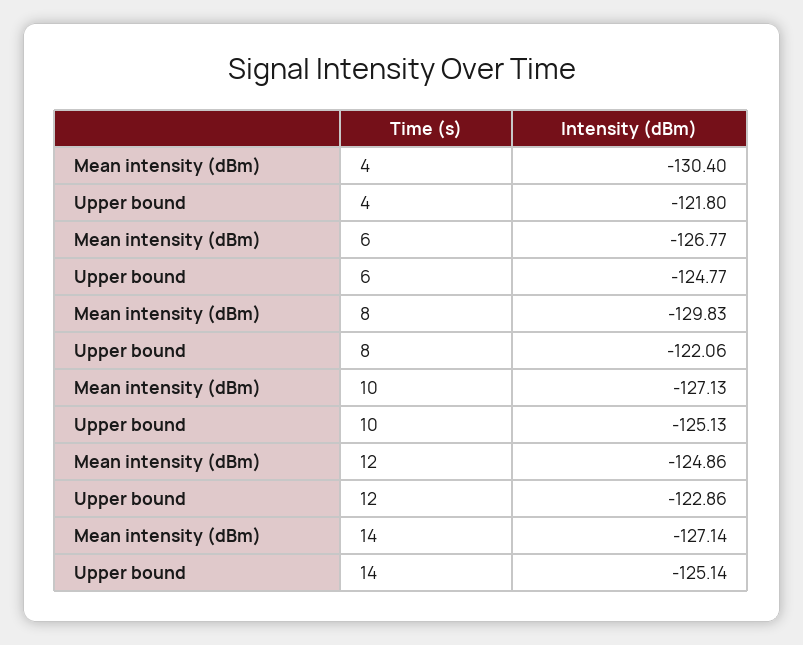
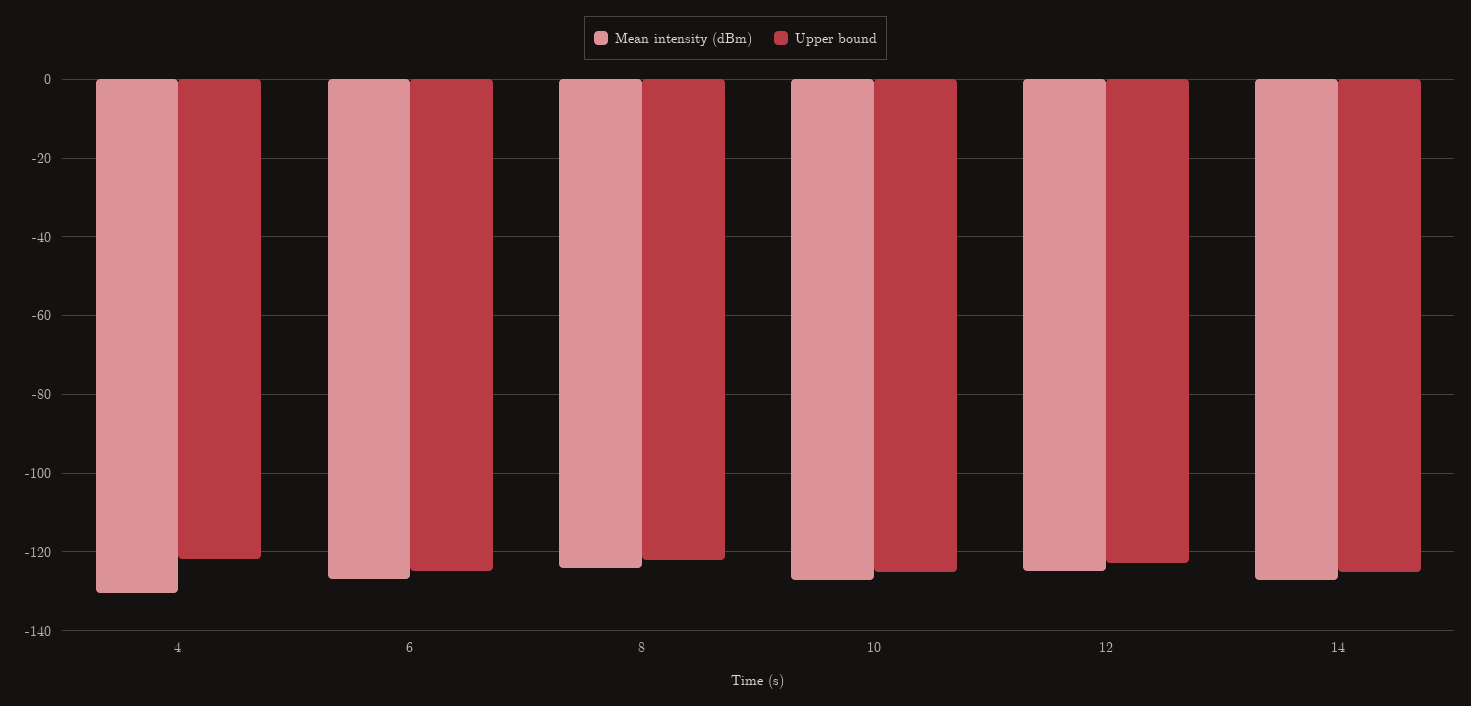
  {
    "Mean intensity (dBm)": {
      "4": -130.4,
      "6": -126.77,
-     "8": -129.83,
+     "8": -124,
      "10": -127.13,
      "12": -124.86,
      "14": -127.14
    },
    "Upper bound": {
      "4": -121.8,
      "6": -124.77,
      "8": -122.06,
      "10": -125.13,
      "12": -122.86,
      "14": -125.14
    }
  }

